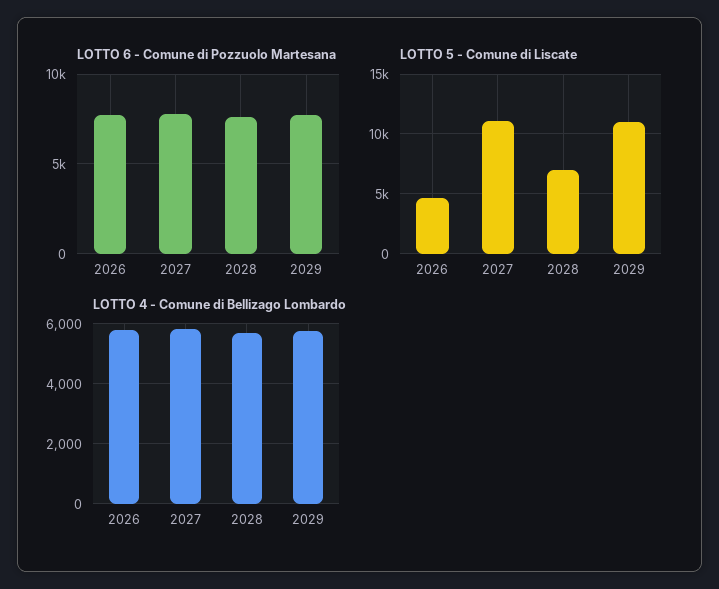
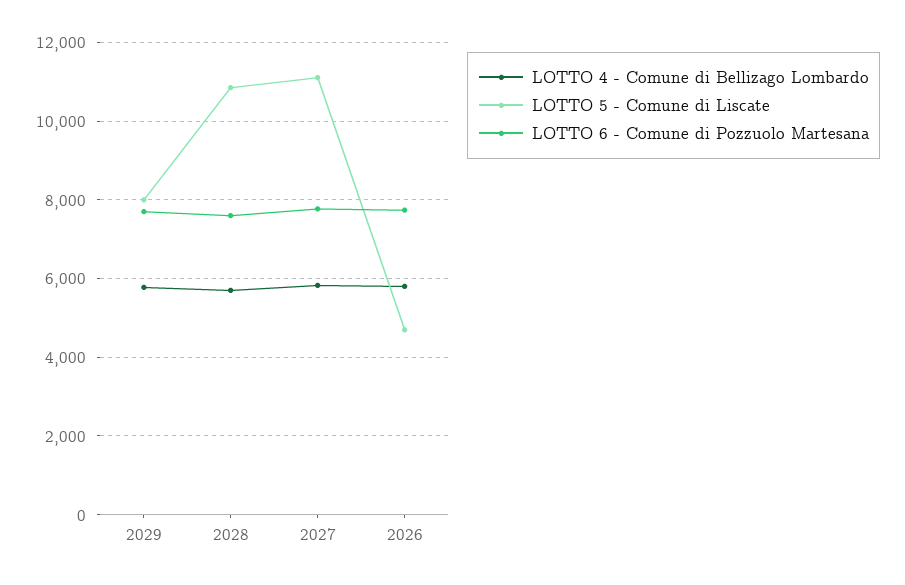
  {
    "LOTTO 6 - Comune di Pozzuolo Martesana": {
      "2026": 7800,
      "2027": 7800,
      "2028": 7600,
      "2029": 7800
    },
    "LOTTO 5 - Comune di Liscate": {
      "2026": 4600,
      "2027": 11200,
-     "2028": 7000,
+     "2028": 10800,
-     "2029": 11000
+     "2029": 8000
    },
    "LOTTO 4 - Comune di Bellizago Lombardo": {
      "2026": 5800,
      "2027": 5800,
      "2028": 5600,
      "2029": 5800
    }
  }

